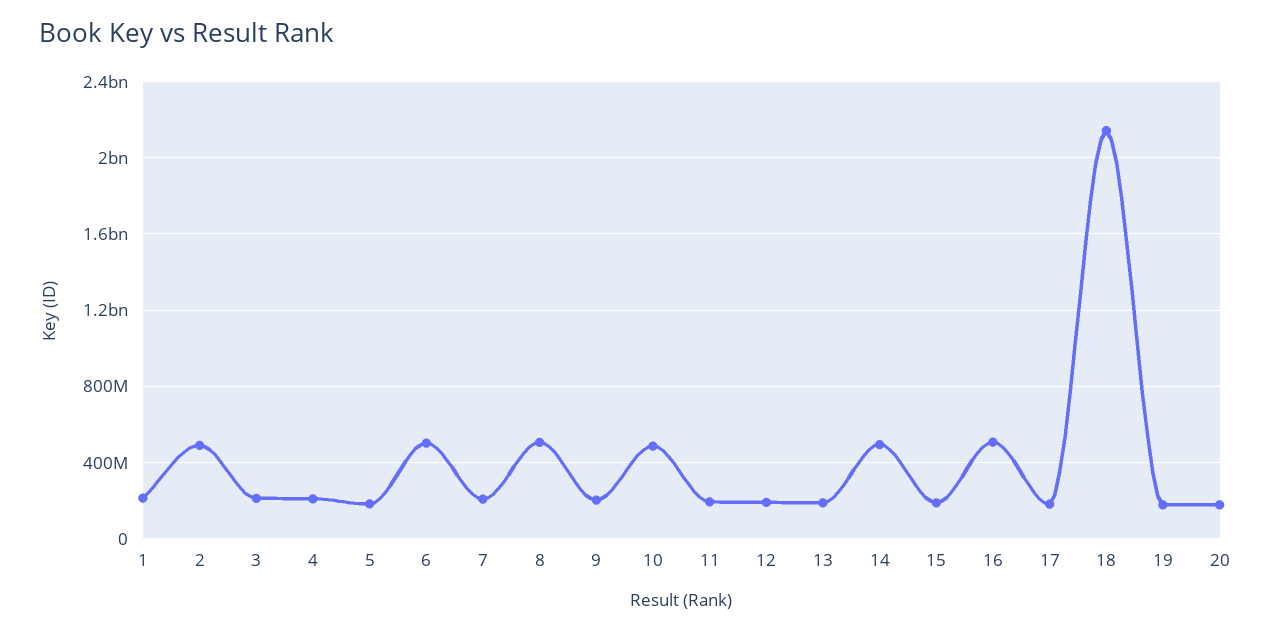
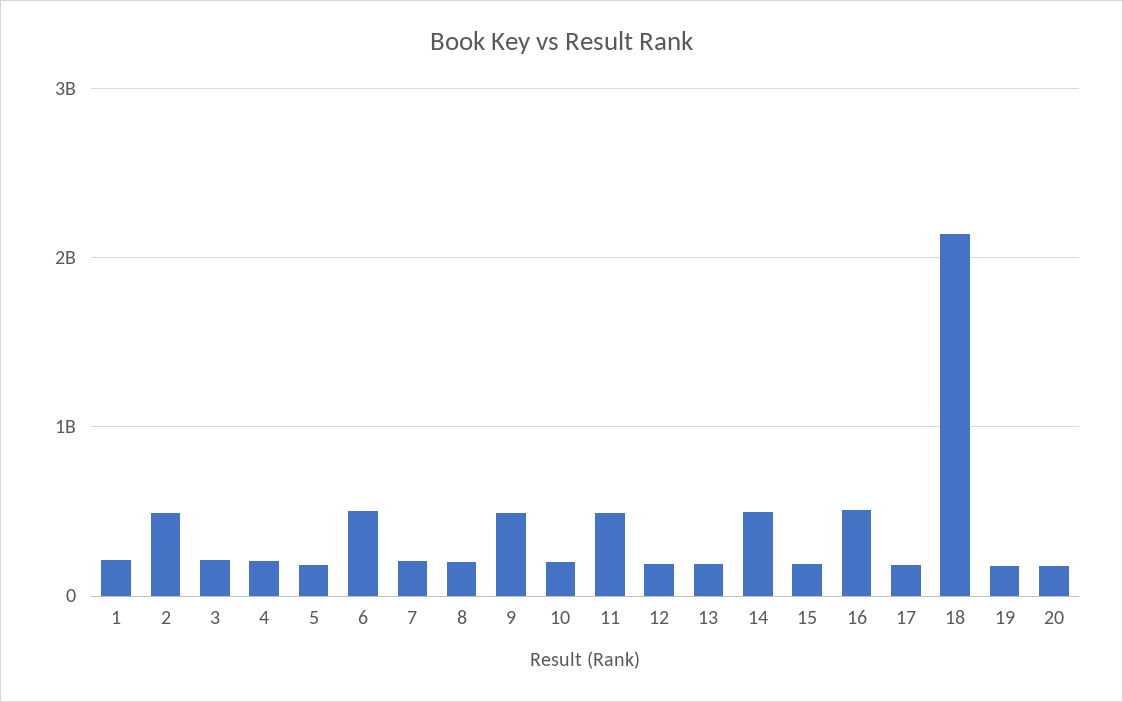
  {
    "1": 200000000,
    "2": 500000000,
    "3": 200000000,
    "4": 200000000,
    "5": 200000000,
    "6": 500000000,
    "7": 200000000,
-   "8": 500000000,
+   "8": 200000000,
-   "9": 200000000,
+   "9": 500000000,
-   "10": 500000000,
+   "10": 200000000,
-   "11": 200000000,
+   "11": 500000000,
    "12": 200000000,
    "13": 200000000,
    "14": 500000000,
    "15": 200000000,
    "16": 500000000,
    "17": 200000000,
    "18": 2150000000,
    "19": 200000000,
    "20": 200000000
  }

